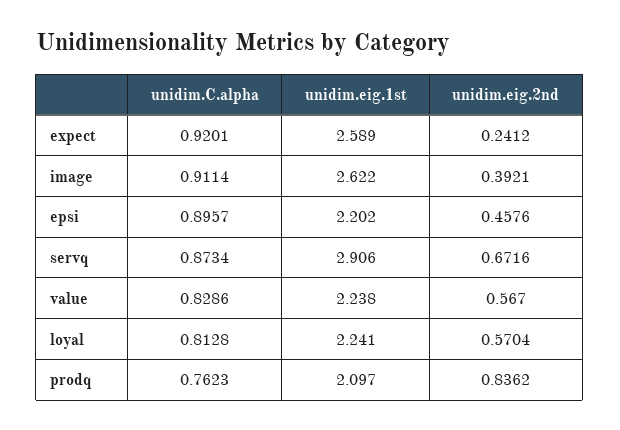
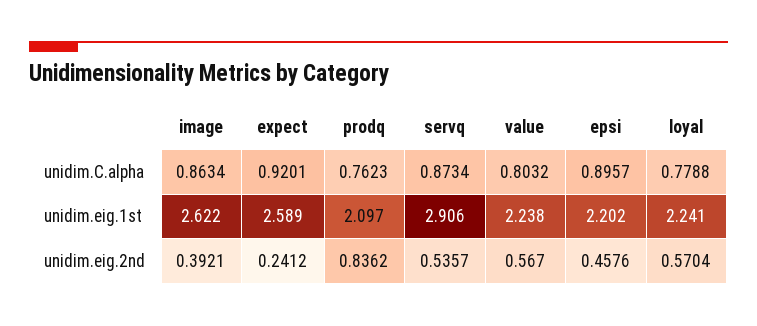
  {
    "unidim.C.alpha": {
      "expect": 0.9201,
-     "image": 0.9114,
+     "image": 0.8634,
      "epsi": 0.8957,
      "servq": 0.8734,
-     "value": 0.8286,
+     "value": 0.8032,
-     "loyal": 0.8128,
+     "loyal": 0.7788,
      "prodq": 0.7623
    },
    "unidim.eig.1st": {
      "expect": 2.589,
      "image": 2.622,
      "epsi": 2.202,
      "servq": 2.906,
      "value": 2.238,
      "loyal": 2.241,
      "prodq": 2.097
    },
    "unidim.eig.2nd": {
      "expect": 0.2412,
      "image": 0.3921,
      "epsi": 0.4576,
-     "servq": 0.6716,
+     "servq": 0.5357,
      "value": 0.567,
      "loyal": 0.5704,
      "prodq": 0.8362
    }
  }

